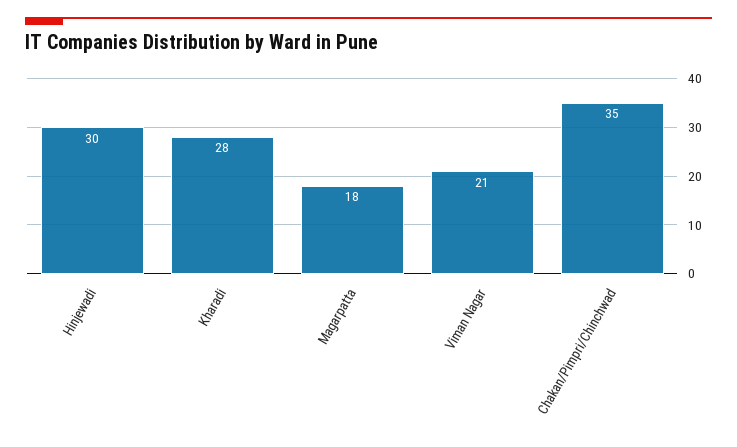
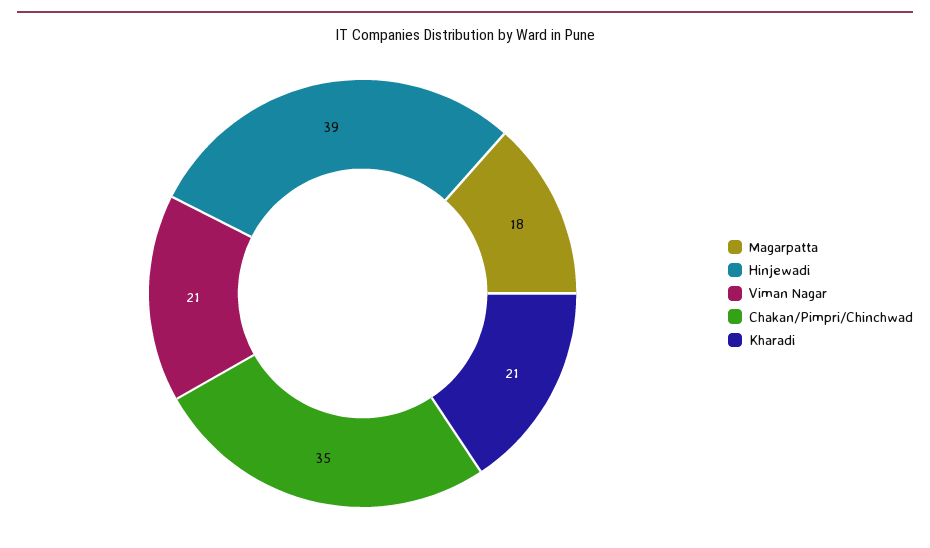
  {
-   "Hinjewadi": 30,
+   "Hinjewadi": 39,
-   "Kharadi": 28,
+   "Kharadi": 21,
    "Magarpatta": 18,
    "Viman Nagar": 21,
    "Chakan/Pimpri/Chinchwad": 35
  }

